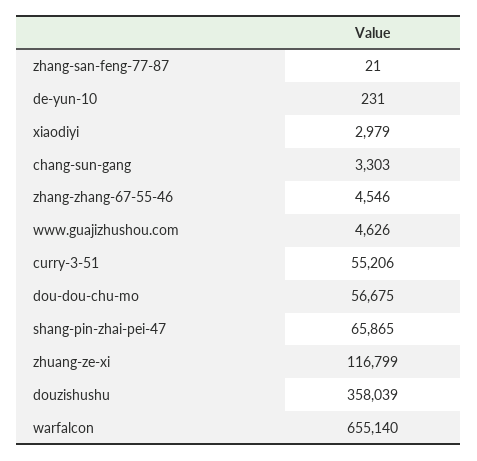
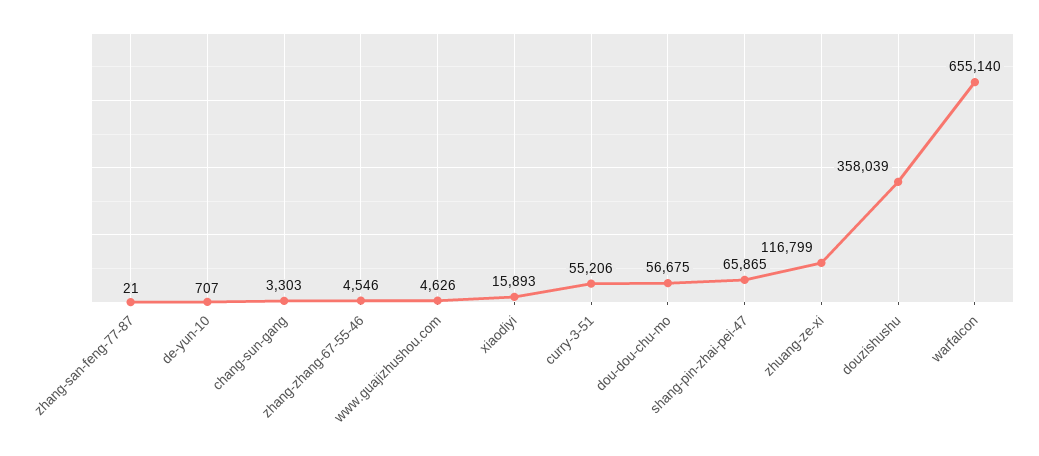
  {
    "zhang-san-feng-77-87": 21,
-   "de-yun-10": 231,
+   "de-yun-10": 707,
-   "xiaodiyi": 2979,
+   "xiaodiyi": 15893,
    "chang-sun-gang": 3303,
    "zhang-zhang-67-55-46": 4546,
    "www.guajizhushou.com": 4626,
    "curry-3-51": 55206,
    "dou-dou-chu-mo": 56675,
    "shang-pin-zhai-pei-47": 65865,
    "zhuang-ze-xi": 116799,
    "douzishushu": 358039,
    "warfalcon": 655140
  }

